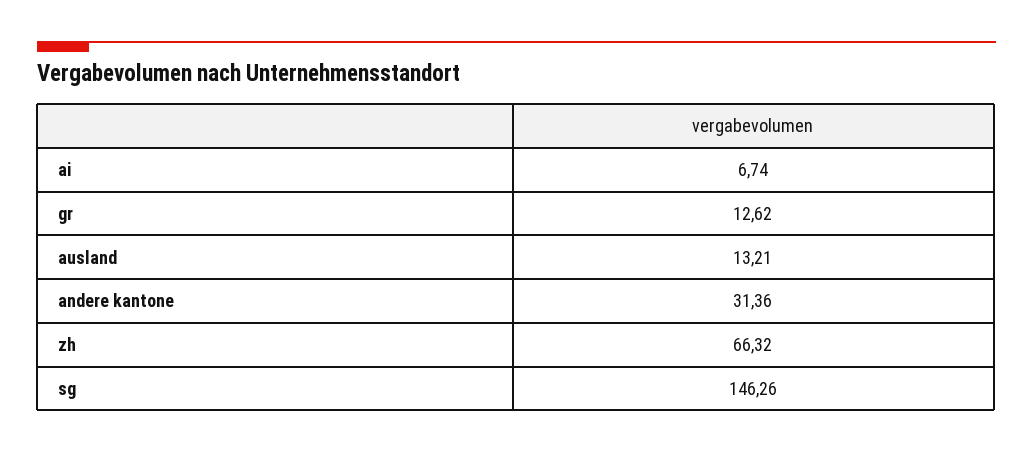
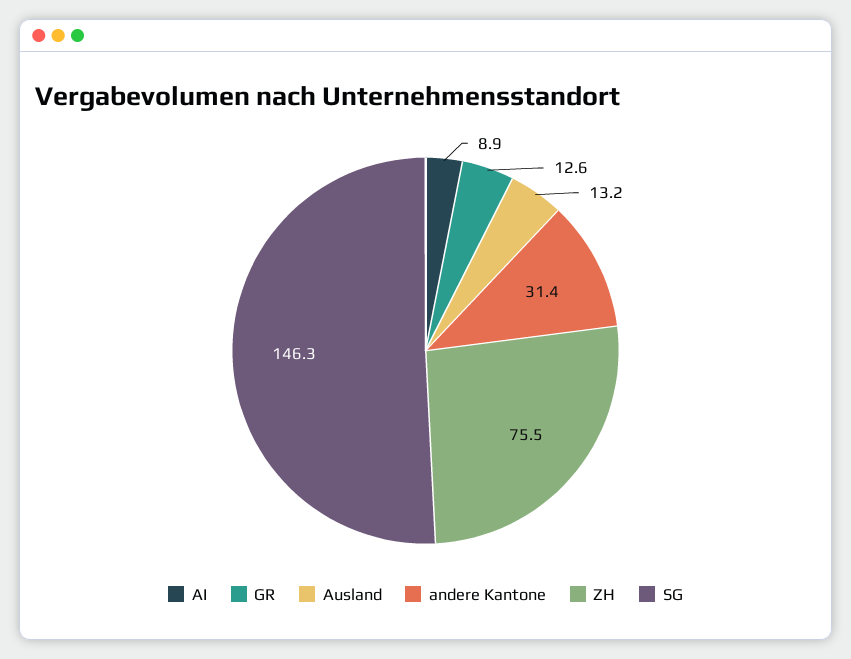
  {
-   "ai": 6.74,
+   "ai": 8.9,
    "gr": 12.62,
    "ausland": 13.21,
    "andere kantone": 31.36,
-   "zh": 66.32,
+   "zh": 75.5,
    "sg": 146.26
  }

